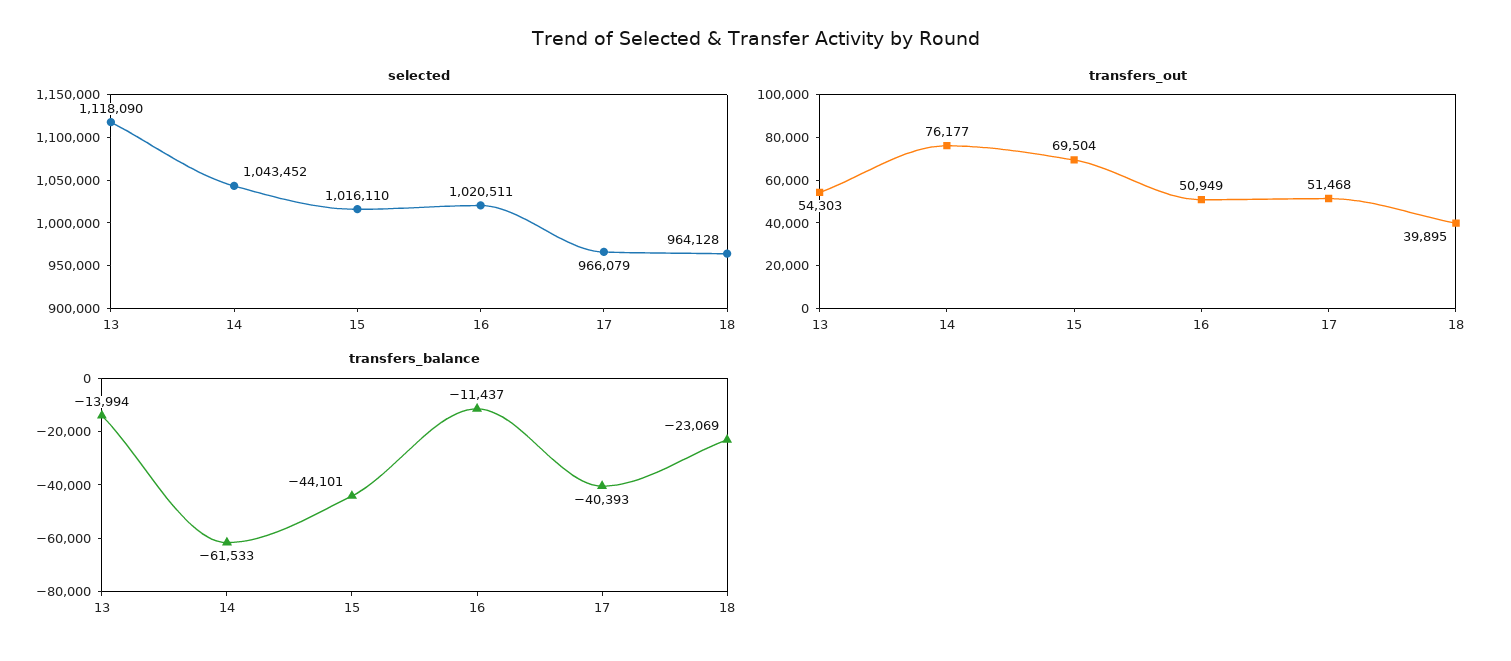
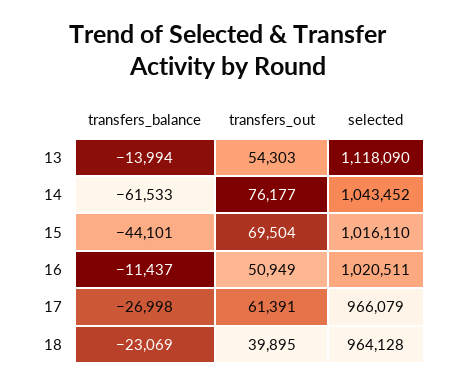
  {
    "selected": {
      "13": 1118090,
      "14": 1043452,
      "15": 1016110,
      "16": 1020511,
      "17": 966079,
      "18": 964128
    },
    "transfers_out": {
      "13": 54303,
      "14": 76177,
      "15": 69504,
      "16": 50949,
-     "17": 51468,
+     "17": 61391,
      "18": 39895
    },
    "transfers_balance": {
      "13": -13994,
      "14": -61533,
      "15": -44101,
      "16": -11437,
-     "17": -40393,
+     "17": -26998,
      "18": -23069
    }
  }

